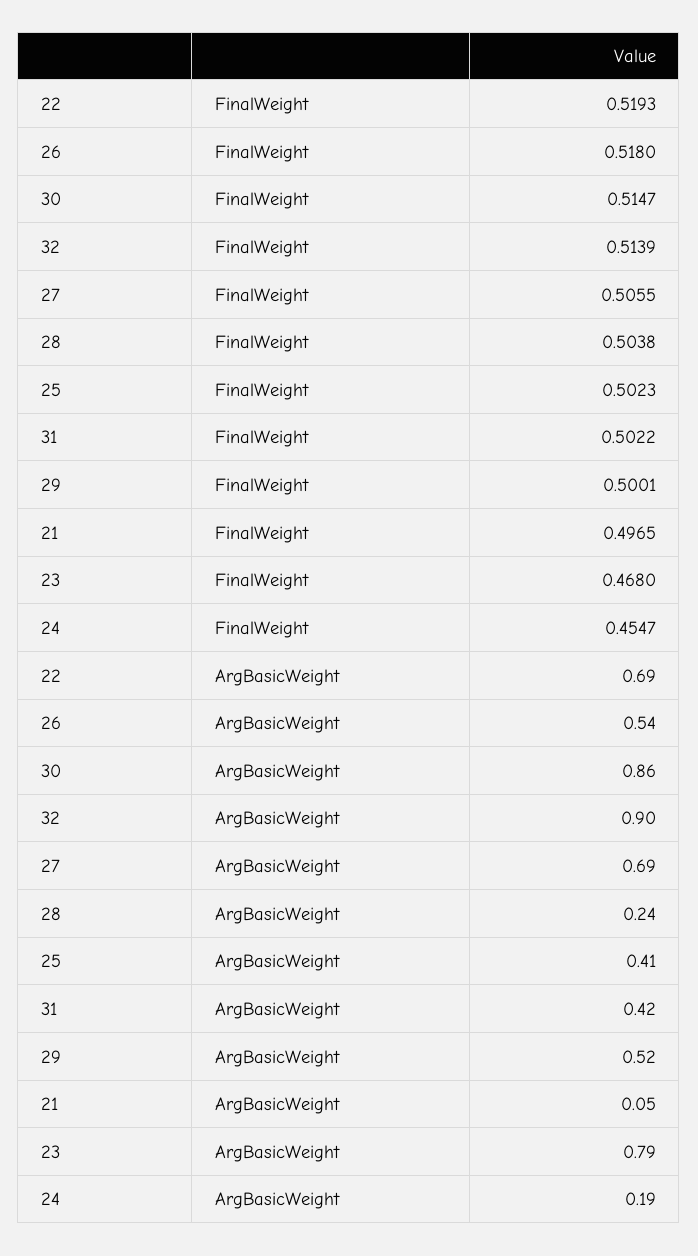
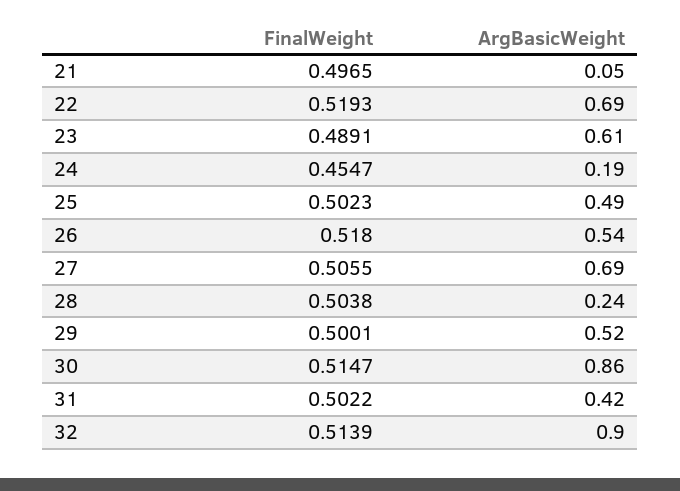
  {
    "22": {
      "FinalWeight": 0.5193,
      "ArgBasicWeight": 0.69
    },
    "26": {
      "FinalWeight": 0.518,
      "ArgBasicWeight": 0.54
    },
    "30": {
      "FinalWeight": 0.5147,
      "ArgBasicWeight": 0.86
    },
    "32": {
      "FinalWeight": 0.5139,
      "ArgBasicWeight": 0.9
    },
    "27": {
      "FinalWeight": 0.5055,
      "ArgBasicWeight": 0.69
    },
    "28": {
      "FinalWeight": 0.5038,
      "ArgBasicWeight": 0.24
    },
    "25": {
      "FinalWeight": 0.5023,
-     "ArgBasicWeight": 0.41
+     "ArgBasicWeight": 0.49
    },
    "31": {
      "FinalWeight": 0.5022,
      "ArgBasicWeight": 0.42
    },
    "29": {
      "FinalWeight": 0.5001,
      "ArgBasicWeight": 0.52
    },
    "21": {
      "FinalWeight": 0.4965,
      "ArgBasicWeight": 0.05
    },
    "23": {
-     "FinalWeight": 0.468,
+     "FinalWeight": 0.4891,
-     "ArgBasicWeight": 0.79
+     "ArgBasicWeight": 0.61
    },
    "24": {
      "FinalWeight": 0.4547,
      "ArgBasicWeight": 0.19
    }
  }

